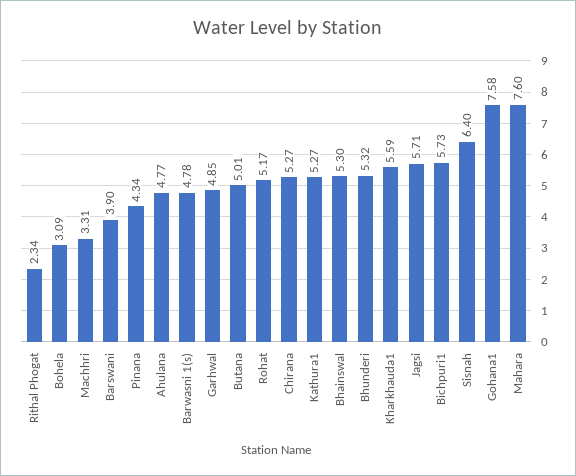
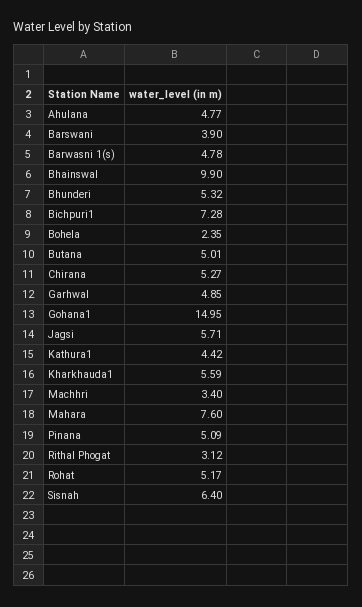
  {
-   "Rithal Phogat": 2.34,
+   "Rithal Phogat": 3.12,
-   "Bohela": 3.09,
+   "Bohela": 2.35,
-   "Machhri": 3.31,
+   "Machhri": 3.4,
    "Barswani": 3.9,
-   "Pinana": 4.34,
+   "Pinana": 5.09,
    "Ahulana": 4.77,
    "Barwasni 1(s)": 4.78,
    "Garhwal": 4.85,
    "Butana": 5.01,
    "Rohat": 5.17,
    "Chirana": 5.27,
-   "Kathura1": 5.27,
+   "Kathura1": 4.42,
-   "Bhainswal": 5.3,
+   "Bhainswal": 9.9,
    "Bhunderi": 5.32,
    "Kharkhauda1": 5.59,
    "Jagsi": 5.71,
-   "Bichpuri1": 5.73,
+   "Bichpuri1": 7.28,
    "Sisnah": 6.4,
-   "Gohana1": 7.58,
+   "Gohana1": 14.95,
    "Mahara": 7.6
  }

